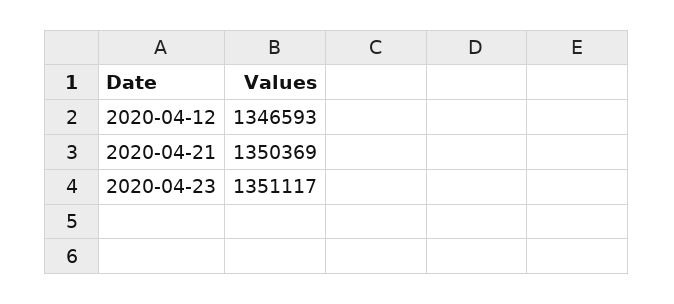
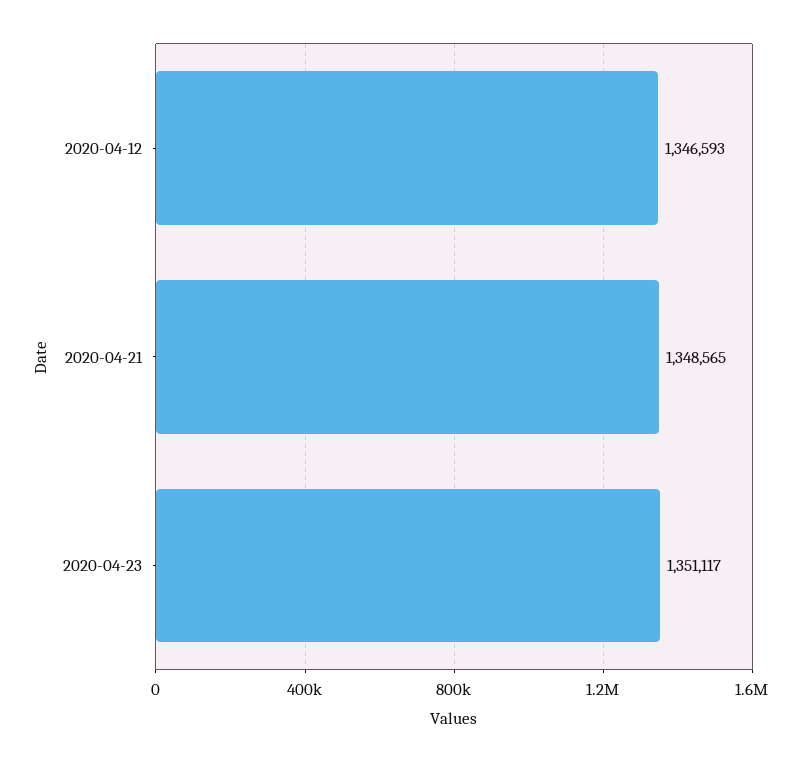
  {
    "2020-04-12": 1346593,
-   "2020-04-21": 1350369,
+   "2020-04-21": 1348565,
    "2020-04-23": 1351117
  }

